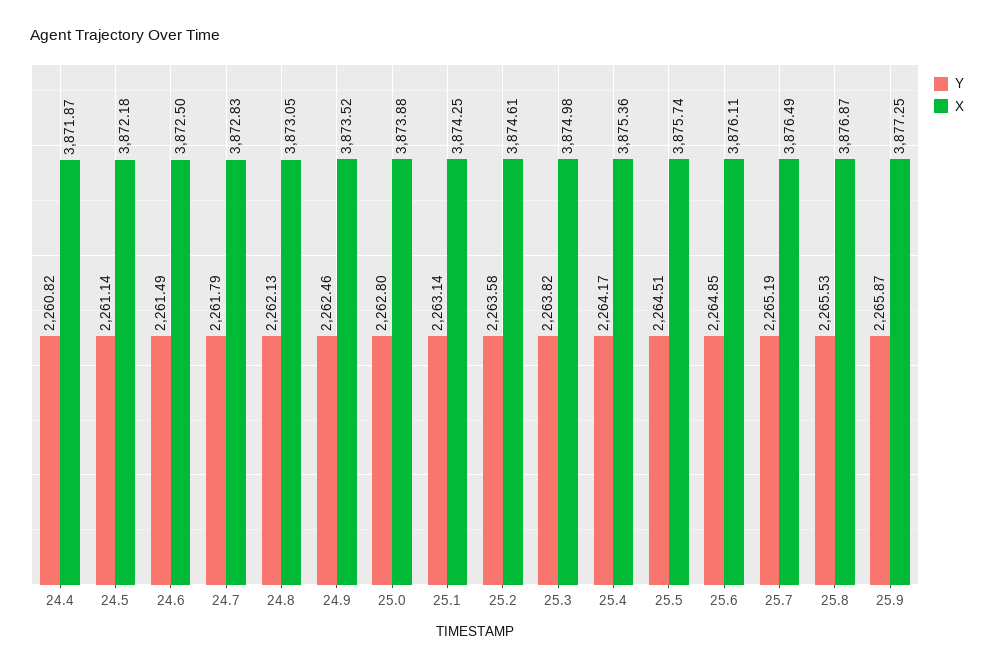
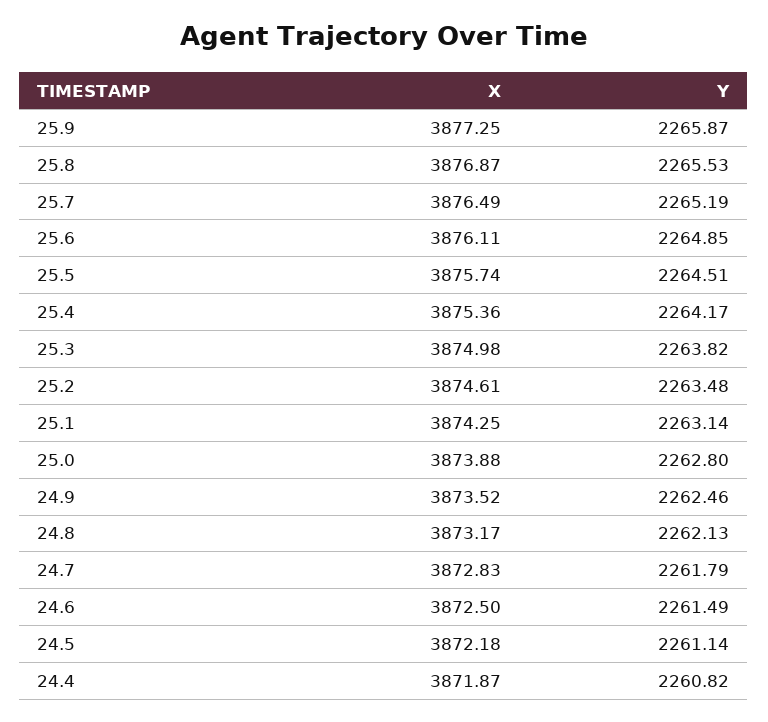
  {
    "Y": {
      "24.4": 2260.82,
      "24.5": 2261.14,
      "24.6": 2261.49,
      "24.7": 2261.79,
      "24.8": 2262.13,
      "24.9": 2262.46,
      "25.0": 2262.8,
      "25.1": 2263.14,
-     "25.2": 2263.58,
+     "25.2": 2263.48,
      "25.3": 2263.82,
      "25.4": 2264.17,
      "25.5": 2264.51,
      "25.6": 2264.85,
      "25.7": 2265.19,
      "25.8": 2265.53,
      "25.9": 2265.87
    },
    "X": {
      "24.4": 3871.87,
      "24.5": 3872.18,
      "24.6": 3872.5,
      "24.7": 3872.83,
-     "24.8": 3873.05,
+     "24.8": 3873.17,
      "24.9": 3873.52,
      "25.0": 3873.88,
      "25.1": 3874.25,
      "25.2": 3874.61,
      "25.3": 3874.98,
      "25.4": 3875.36,
      "25.5": 3875.74,
      "25.6": 3876.11,
      "25.7": 3876.49,
      "25.8": 3876.87,
      "25.9": 3877.25
    }
  }

